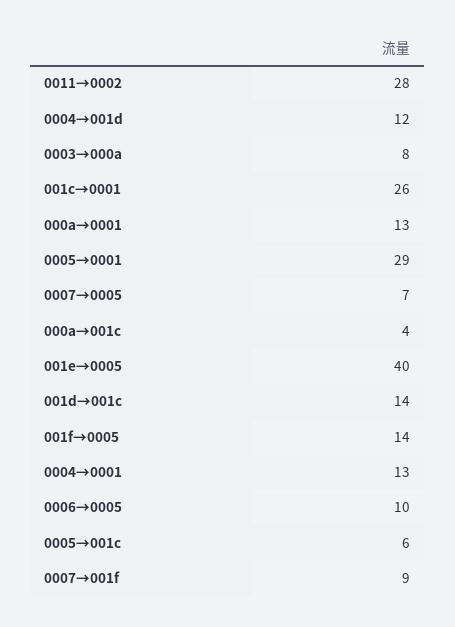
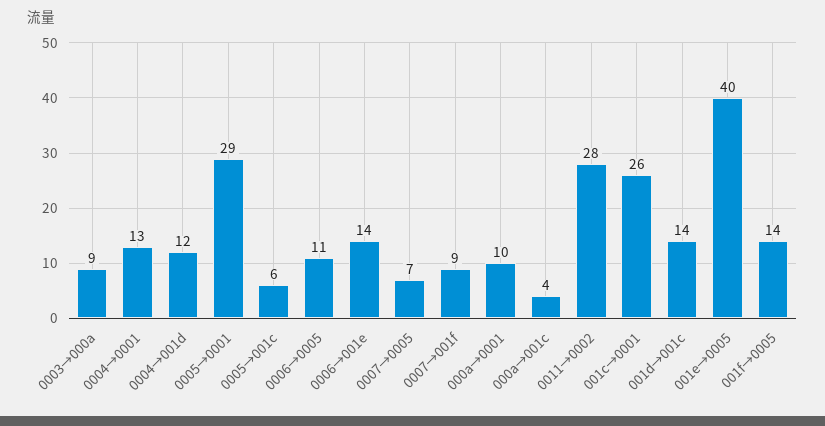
  {
    "0011→0002": 28,
    "0004→001d": 12,
-   "0003→000a": 8,
+   "0003→000a": 9,
    "001c→0001": 26,
-   "000a→0001": 13,
+   "000a→0001": 10,
    "0005→0001": 29,
    "0007→0005": 7,
    "000a→001c": 4,
    "001e→0005": 40,
    "001d→001c": 14,
    "001f→0005": 14,
    "0004→0001": 13,
-   "0006→0005": 10,
+   "0006→0005": 11,
    "0005→001c": 6,
-   "0007→001f": 9
+   "0007→001f": 9,
+   "0006→001e": 14
  }

